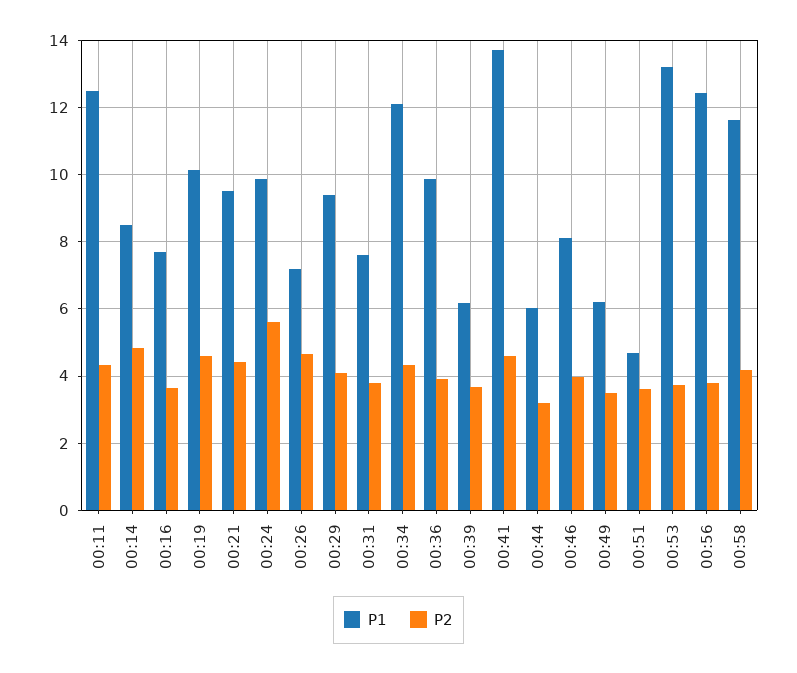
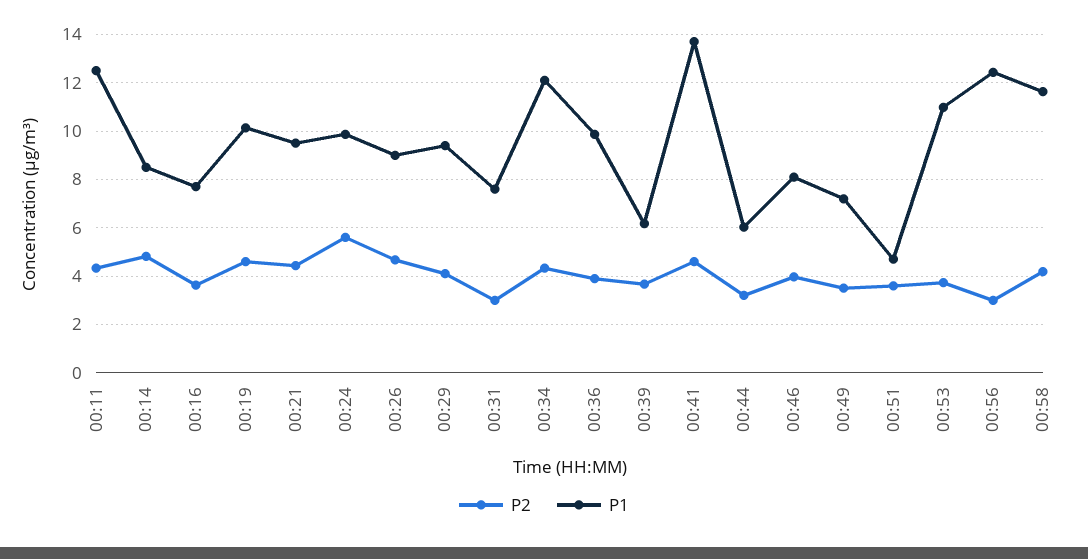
  {
    "P1": {
      "00:11": 12.6,
      "00:14": 8.6,
      "00:16": 7.8,
      "00:19": 10.2,
      "00:21": 9.6,
      "00:24": 9.8,
-     "00:26": 7.2,
+     "00:26": 9,
      "00:29": 9.4,
      "00:31": 7.6,
      "00:34": 12.2,
      "00:36": 9.8,
      "00:39": 6.2,
      "00:41": 13.8,
      "00:44": 6,
      "00:46": 8.2,
-     "00:49": 6.2,
+     "00:49": 7.25,
      "00:51": 4.8,
-     "00:53": 13.2,
+     "00:53": 11,
      "00:56": 12.4,
      "00:58": 11.6
    },
    "P2": {
      "00:11": 4.4,
      "00:14": 4.8,
      "00:16": 3.6,
      "00:19": 4.6,
      "00:21": 4.4,
      "00:24": 5.6,
      "00:26": 4.6,
      "00:29": 4.2,
-     "00:31": 3.8,
+     "00:31": 3,
      "00:34": 4.4,
      "00:36": 4,
      "00:39": 3.6,
      "00:41": 4.6,
      "00:44": 3.2,
      "00:46": 4,
      "00:49": 3.6,
      "00:51": 3.6,
      "00:53": 3.8,
-     "00:56": 3.8,
+     "00:56": 3,
      "00:58": 4.2
    }
  }

